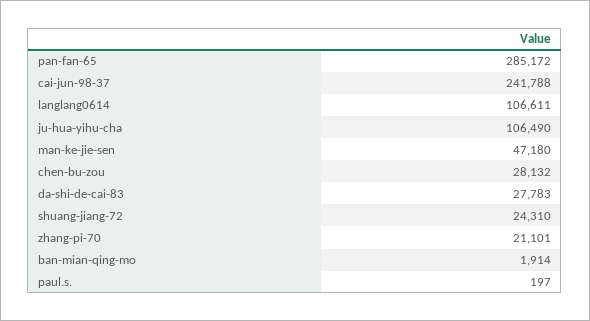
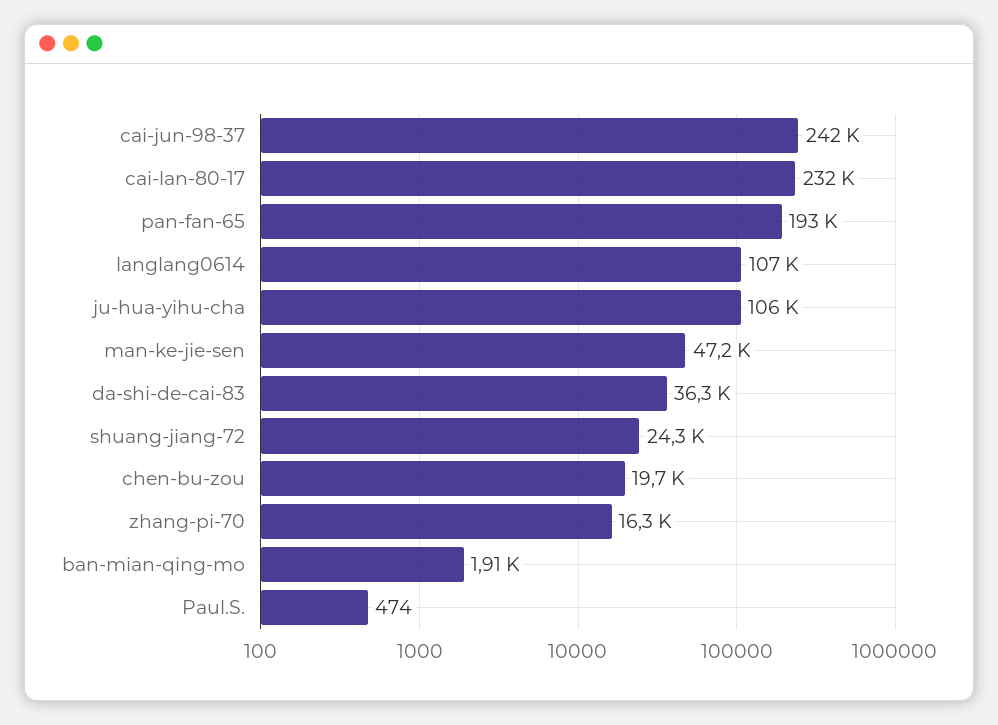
  {
-   "pan-fan-65": 285172,
+   "pan-fan-65": 193000,
    "cai-jun-98-37": 241788,
    "langlang0614": 106611,
    "ju-hua-yihu-cha": 106490,
    "man-ke-jie-sen": 47180,
-   "chen-bu-zou": 28132,
+   "chen-bu-zou": 19700,
-   "da-shi-de-cai-83": 27783,
+   "da-shi-de-cai-83": 36300,
    "shuang-jiang-72": 24310,
-   "zhang-pi-70": 21101,
+   "zhang-pi-70": 16300,
    "ban-mian-qing-mo": 1914,
-   "paul.s.": 197
+   "paul.s.": 474,
+   "cai-lan-80-17": 232000
  }

